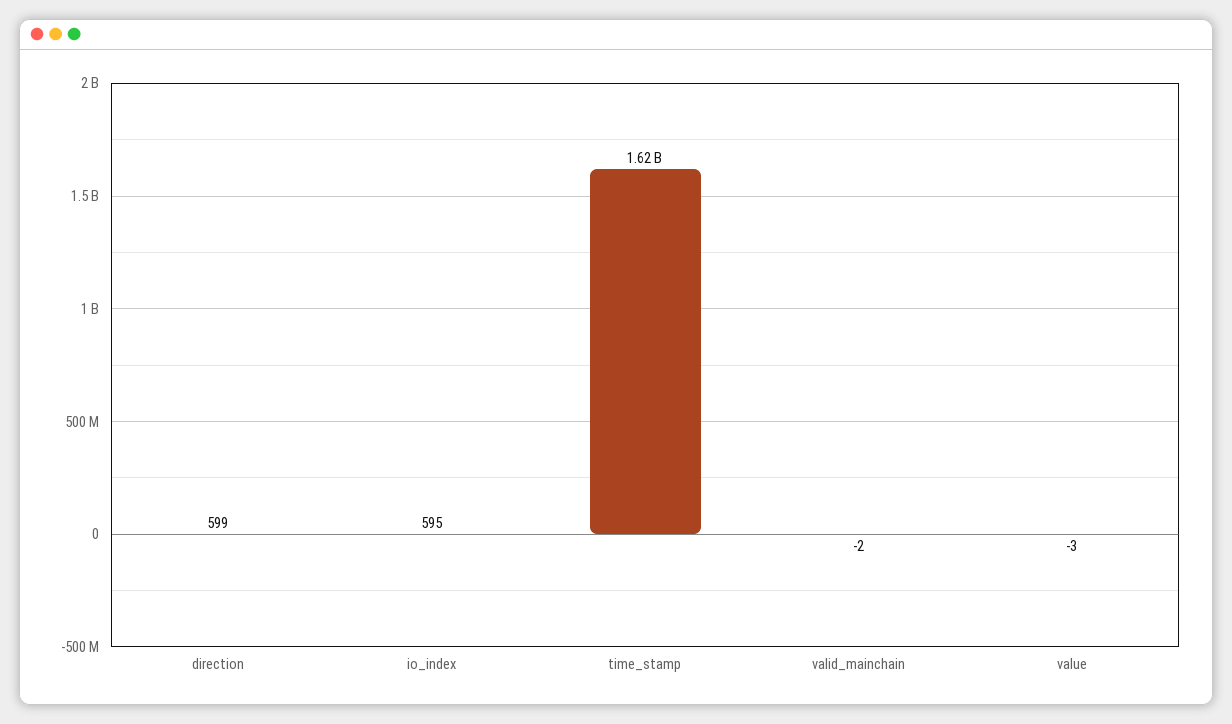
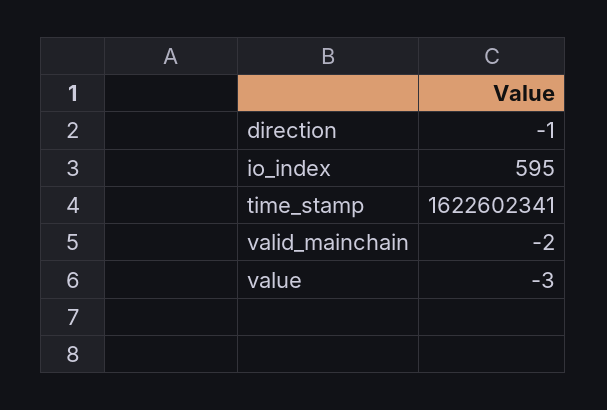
  {
-   "direction": 599,
+   "direction": -1,
    "io_index": 595,
    "time_stamp": 1622602341,
    "valid_mainchain": -2,
    "value": -3
  }

